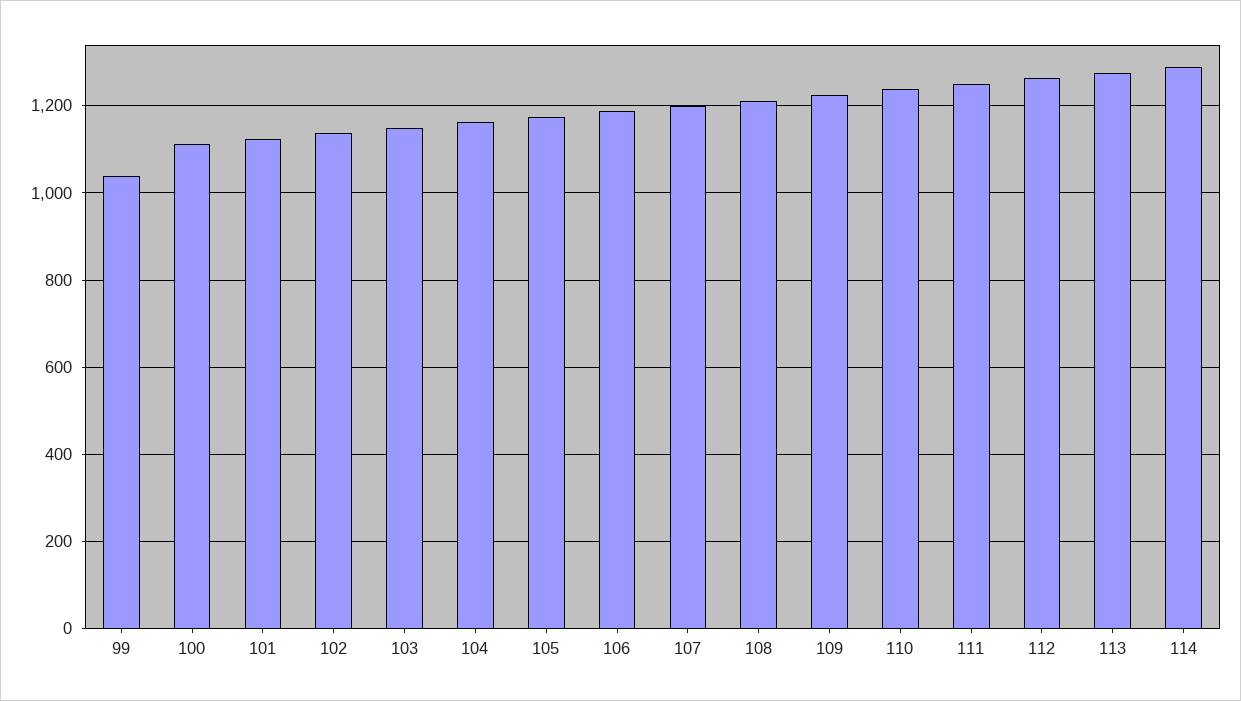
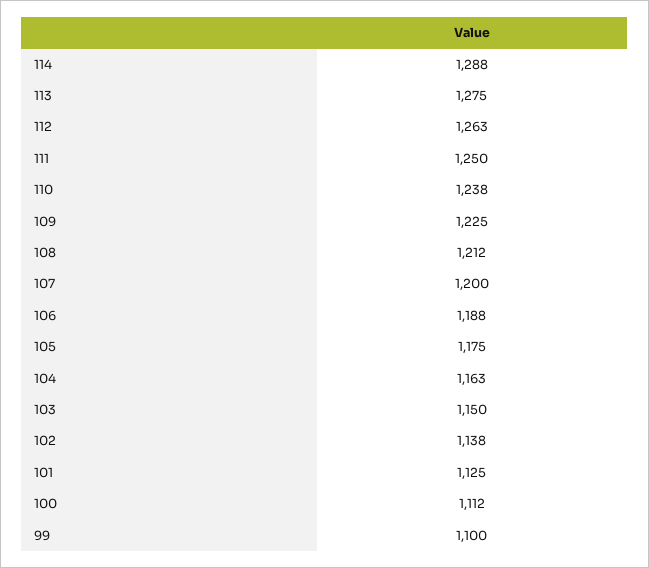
  {
-   "99": 1040,
+   "99": 1100,
    "100": 1112,
    "101": 1125,
    "102": 1138,
    "103": 1150,
    "104": 1163,
    "105": 1175,
    "106": 1188,
    "107": 1200,
    "108": 1212,
    "109": 1225,
    "110": 1238,
    "111": 1250,
    "112": 1263,
    "113": 1275,
    "114": 1288
  }

